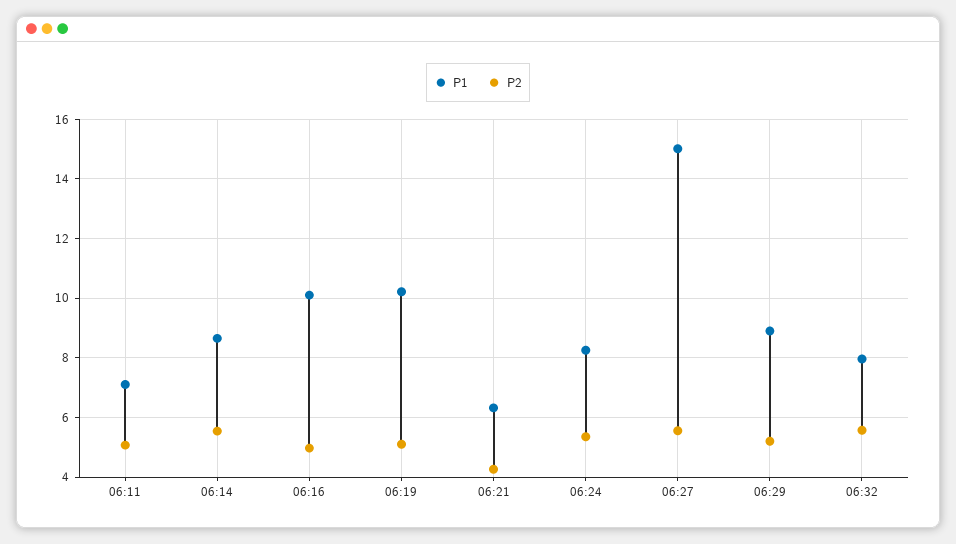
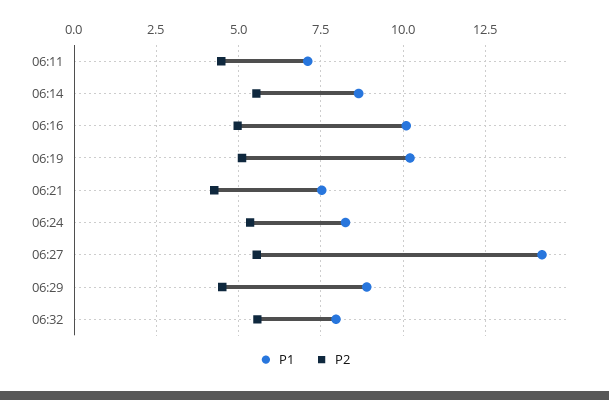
  {
    "P1": {
      "06:11": 7,
      "06:14": 8.75,
      "06:16": 10,
      "06:19": 10.25,
-     "06:21": 6.25,
+     "06:21": 7.5,
      "06:24": 8.25,
-     "06:27": 15,
+     "06:27": 14.25,
      "06:29": 9,
      "06:32": 8
    },
    "P2": {
-     "06:11": 5,
+     "06:11": 4.5,
      "06:14": 5.5,
      "06:16": 5,
      "06:19": 5,
      "06:21": 4.25,
      "06:24": 5.25,
      "06:27": 5.5,
-     "06:29": 5.25,
+     "06:29": 4.5,
      "06:32": 5.5
    }
  }

